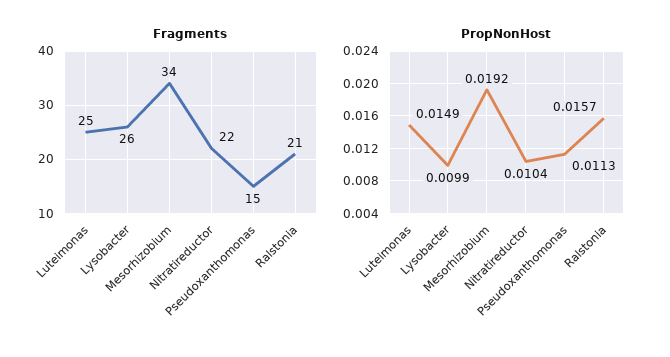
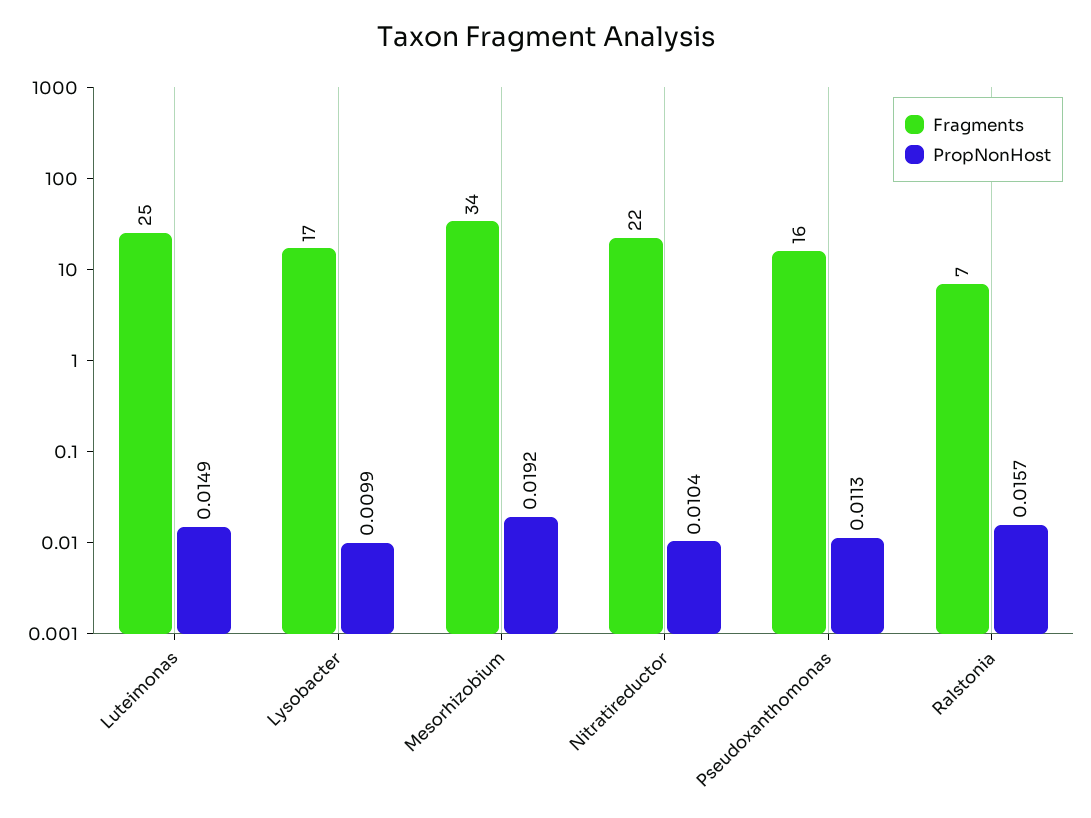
  {
    "Fragments": {
      "Luteimonas": 25,
-     "Lysobacter": 26,
+     "Lysobacter": 17,
      "Mesorhizobium": 34,
      "Nitratireductor": 22,
-     "Pseudoxanthomonas": 15,
+     "Pseudoxanthomonas": 16,
-     "Ralstonia": 21
+     "Ralstonia": 7
    },
    "PropNonHost": {
      "Luteimonas": 0.0149,
      "Lysobacter": 0.0099,
      "Mesorhizobium": 0.0192,
      "Nitratireductor": 0.0104,
      "Pseudoxanthomonas": 0.0113,
      "Ralstonia": 0.0157
    }
  }

